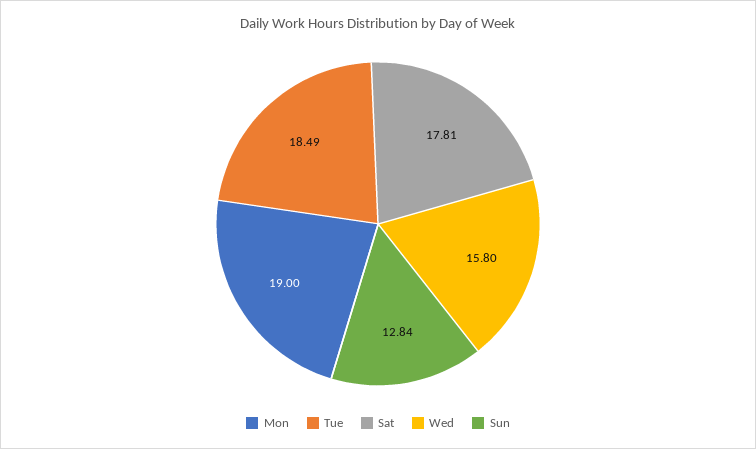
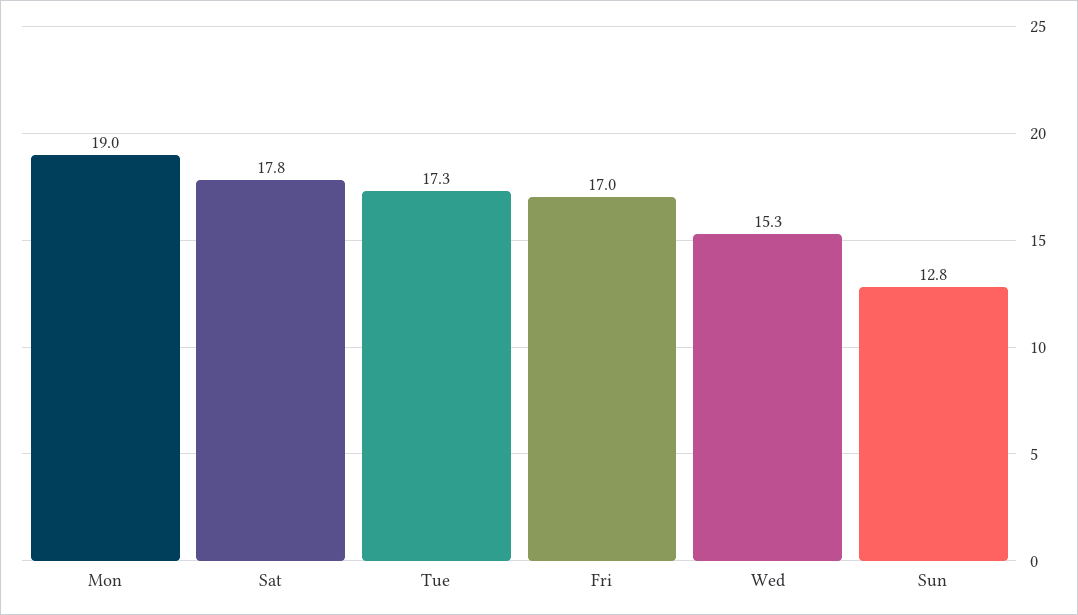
  {
    "Mon": 19,
-   "Tue": 18.49,
+   "Tue": 17.3,
    "Sat": 17.81,
-   "Wed": 15.8,
+   "Wed": 15.3,
-   "Sun": 12.84
+   "Sun": 12.84,
+   "Fri": 17
  }

